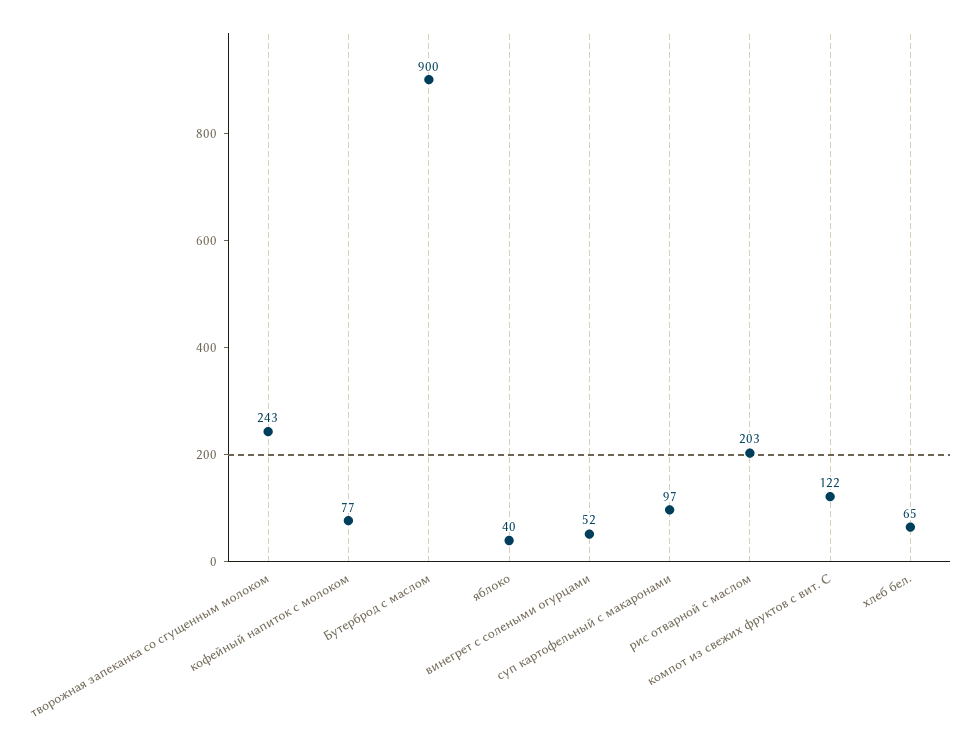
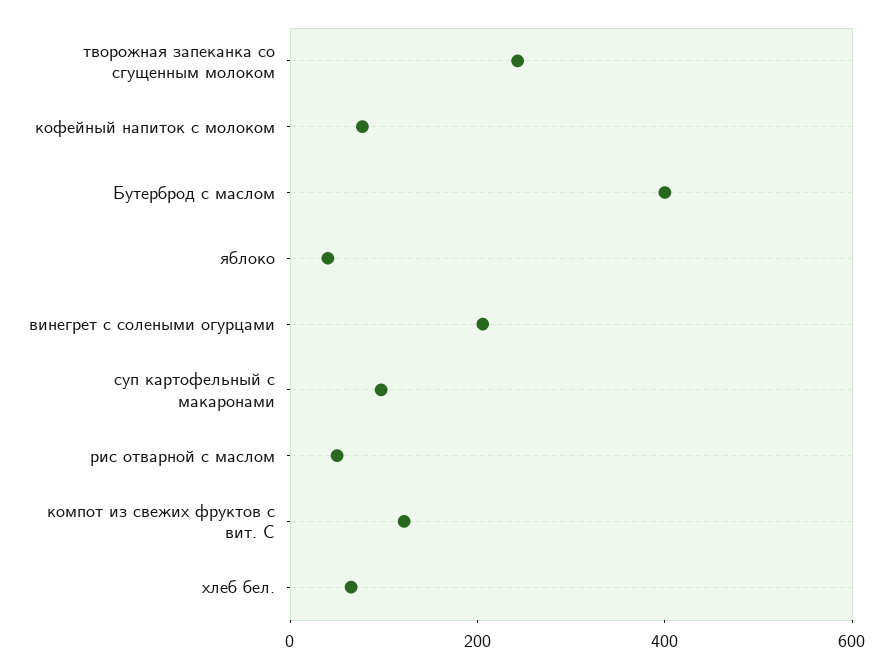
  {
    "творожная запеканка со сгущенным молоком": 243,
    "кофейный напиток с молоком": 77,
-   "Бутерброд с маслом": 900,
+   "Бутерброд с маслом": 400,
    "яблоко": 40,
-   "винегрет с солеными огурцами": 52,
+   "винегрет с солеными огурцами": 200,
    "суп картофельный с макаронами": 97,
-   "рис отварной с маслом": 203,
+   "рис отварной с маслом": 50,
    "компот из свежих фруктов с вит. С": 122,
    "хлеб бел.": 65
  }

